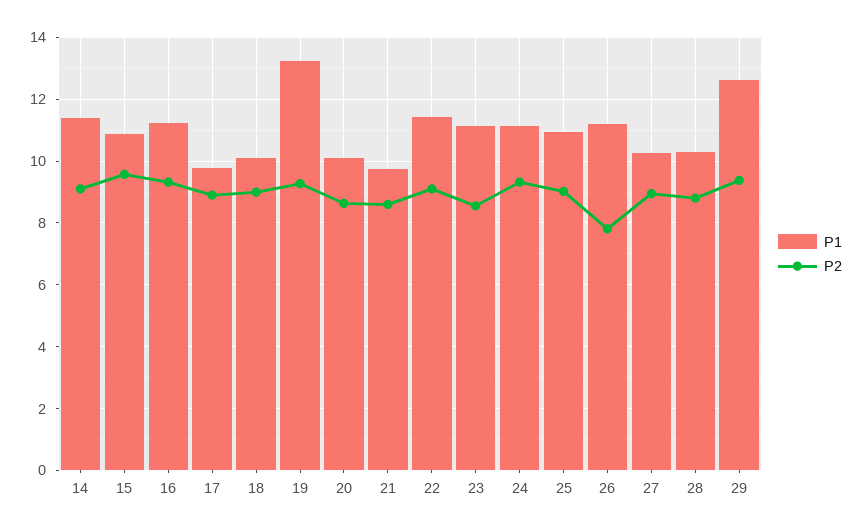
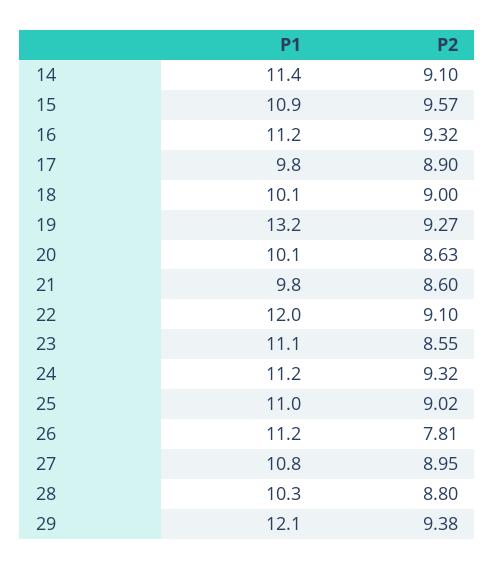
  {
    "P1": {
      "14": 11.4,
      "15": 10.9,
      "16": 11.2,
      "17": 9.8,
      "18": 10.1,
      "19": 13.2,
      "20": 10.1,
      "21": 9.8,
-     "22": 11.4,
+     "22": 12,
      "23": 11.1,
      "24": 11.2,
      "25": 11,
      "26": 11.2,
-     "27": 10.2,
+     "27": 10.8,
      "28": 10.3,
-     "29": 12.6
+     "29": 12.1
    },
    "P2": {
      "14": 9.1,
      "15": 9.57,
      "16": 9.32,
      "17": 8.9,
      "18": 9,
      "19": 9.27,
      "20": 8.63,
      "21": 8.6,
      "22": 9.1,
      "23": 8.55,
      "24": 9.32,
      "25": 9.02,
      "26": 7.81,
      "27": 8.95,
      "28": 8.8,
      "29": 9.38
    }
  }

